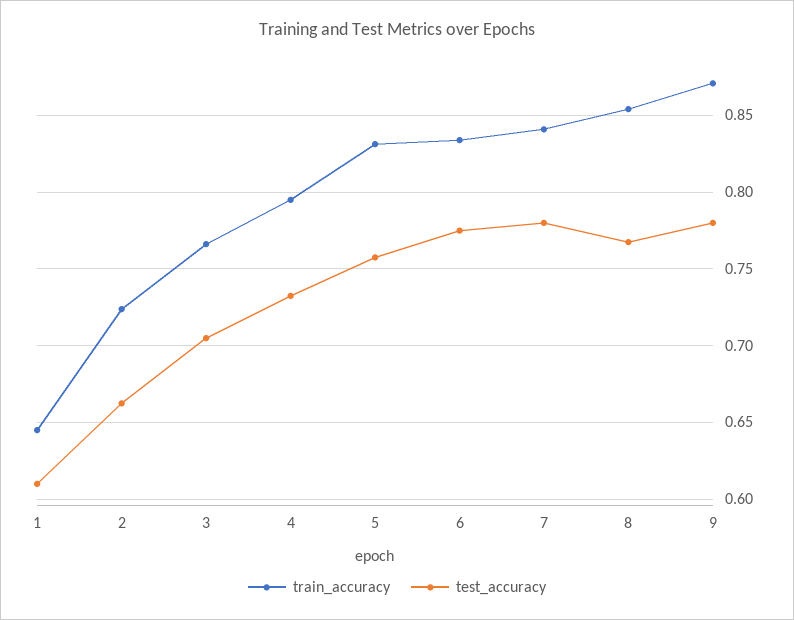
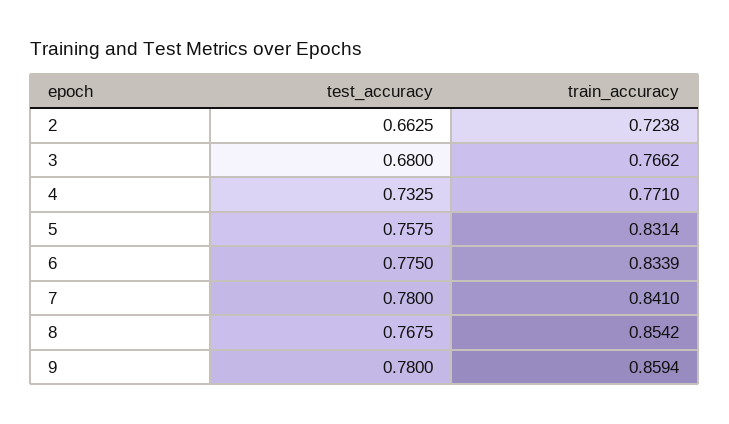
  {
    "train_accuracy": {
-     "1": 0.645,
      "2": 0.7238,
      "3": 0.7662,
-     "4": 0.795,
+     "4": 0.771,
      "5": 0.8314,
      "6": 0.8339,
      "7": 0.841,
      "8": 0.8542,
-     "9": 0.87
+     "9": 0.8594
    },
    "test_accuracy": {
-     "1": 0.61,
      "2": 0.6625,
-     "3": 0.705,
+     "3": 0.68,
      "4": 0.7325,
      "5": 0.7575,
      "6": 0.775,
      "7": 0.78,
      "8": 0.7675,
      "9": 0.78
    }
  }

